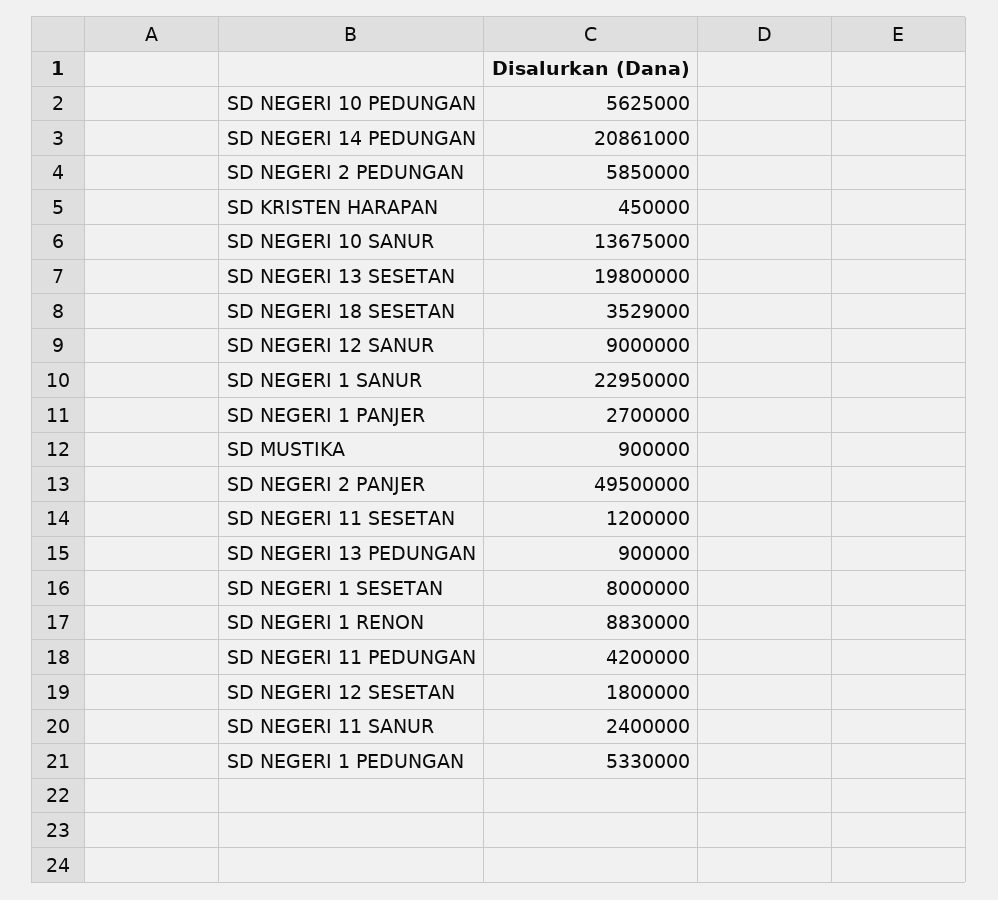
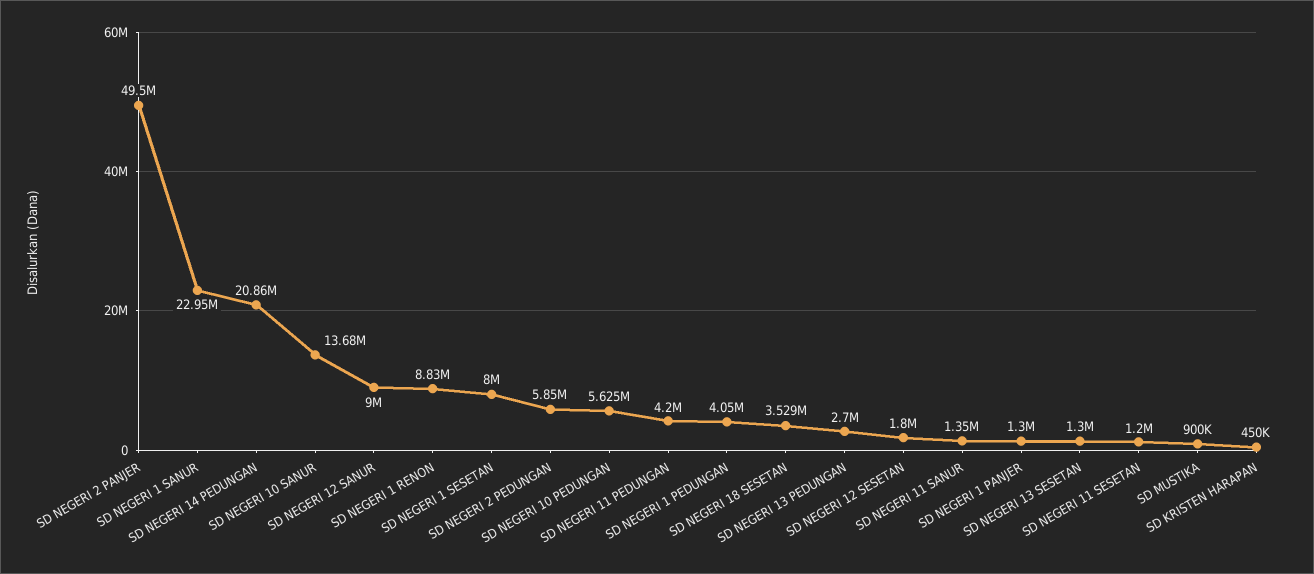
  {
    "SD NEGERI 10 PEDUNGAN": 5625000,
    "SD NEGERI 14 PEDUNGAN": 20861000,
    "SD NEGERI 2 PEDUNGAN": 5850000,
    "SD KRISTEN HARAPAN": 450000,
    "SD NEGERI 10 SANUR": 13675000,
-   "SD NEGERI 13 SESETAN": 19800000,
+   "SD NEGERI 13 SESETAN": 1300000,
    "SD NEGERI 18 SESETAN": 3529000,
    "SD NEGERI 12 SANUR": 9000000,
    "SD NEGERI 1 SANUR": 22950000,
-   "SD NEGERI 1 PANJER": 2700000,
+   "SD NEGERI 1 PANJER": 1300000,
    "SD MUSTIKA": 900000,
    "SD NEGERI 2 PANJER": 49500000,
    "SD NEGERI 11 SESETAN": 1200000,
-   "SD NEGERI 13 PEDUNGAN": 900000,
+   "SD NEGERI 13 PEDUNGAN": 2700000,
    "SD NEGERI 1 SESETAN": 8000000,
    "SD NEGERI 1 RENON": 8830000,
    "SD NEGERI 11 PEDUNGAN": 4200000,
    "SD NEGERI 12 SESETAN": 1800000,
-   "SD NEGERI 11 SANUR": 2400000,
+   "SD NEGERI 11 SANUR": 1350000,
-   "SD NEGERI 1 PEDUNGAN": 5330000
+   "SD NEGERI 1 PEDUNGAN": 4050000
  }

